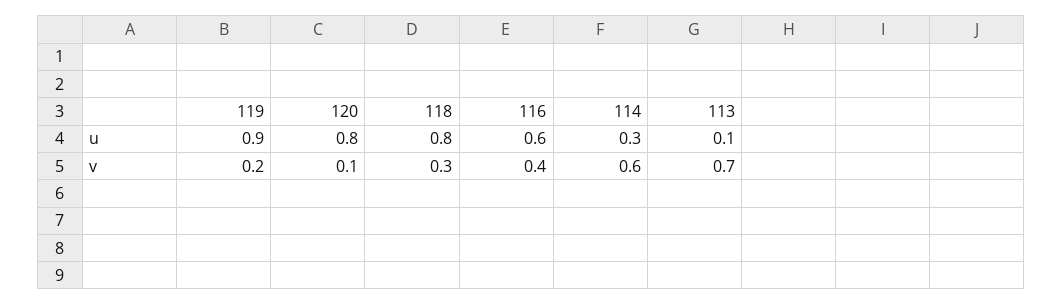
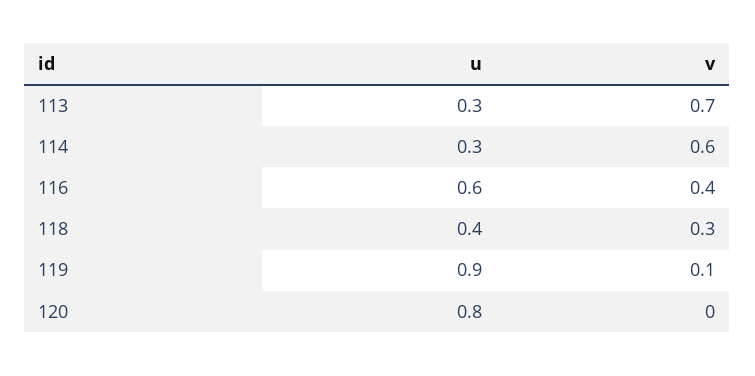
  {
    "119": {
      "u": 0.9,
-     "v": 0.2
+     "v": 0.1
    },
    "120": {
      "u": 0.8,
-     "v": 0.1
+     "v": 0
    },
    "118": {
-     "u": 0.8,
+     "u": 0.4,
      "v": 0.3
    },
    "116": {
      "u": 0.6,
      "v": 0.4
    },
    "114": {
      "u": 0.3,
      "v": 0.6
    },
    "113": {
-     "u": 0.1,
+     "u": 0.3,
      "v": 0.7
    }
  }

